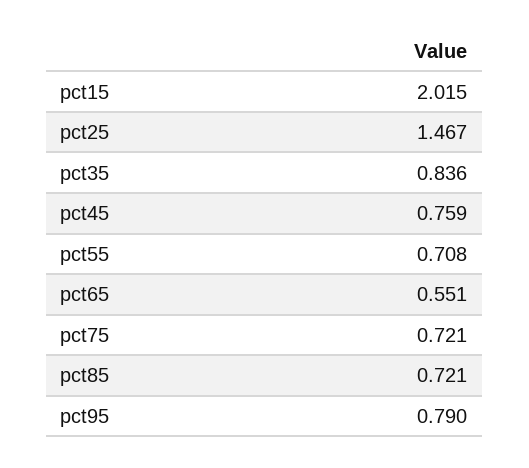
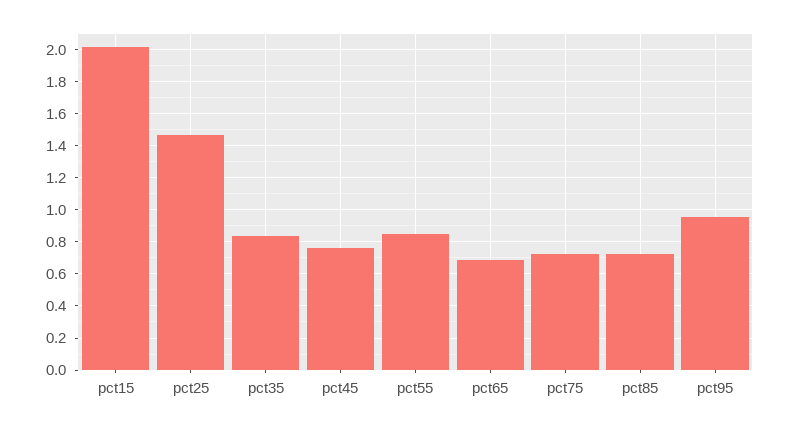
  {
    "pct15": 2.015,
    "pct25": 1.467,
    "pct35": 0.836,
    "pct45": 0.759,
-   "pct55": 0.708,
+   "pct55": 0.85,
-   "pct65": 0.551,
+   "pct65": 0.7,
    "pct75": 0.721,
    "pct85": 0.721,
-   "pct95": 0.79
+   "pct95": 0.95
  }

